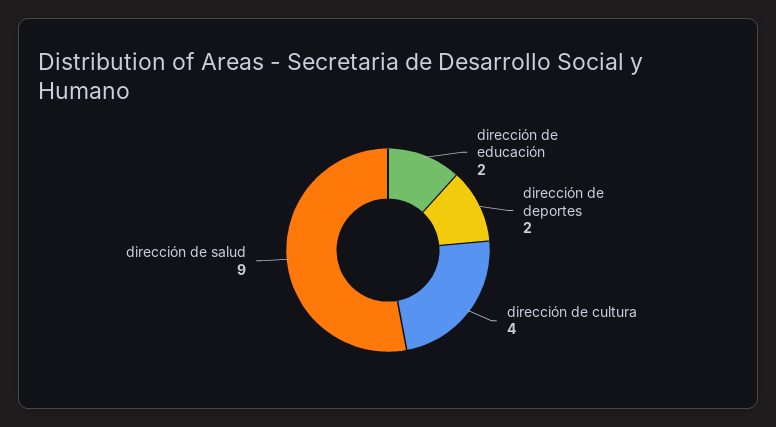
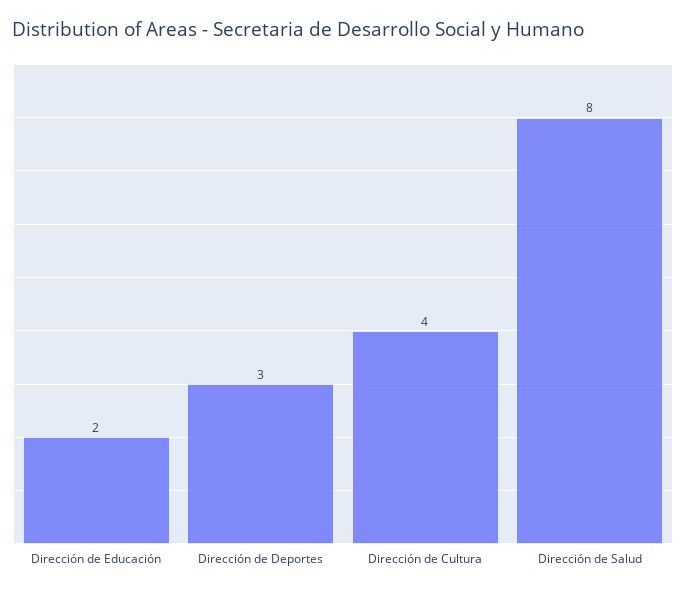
  {
    "dirección de educación": 2,
-   "dirección de deportes": 2,
+   "dirección de deportes": 3,
    "dirección de cultura": 4,
-   "dirección de salud": 9
+   "dirección de salud": 8
  }

